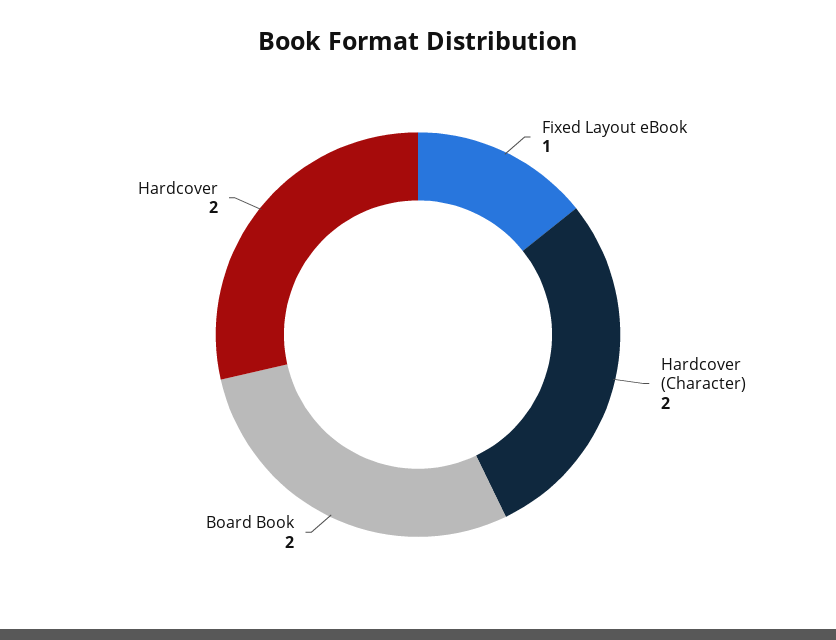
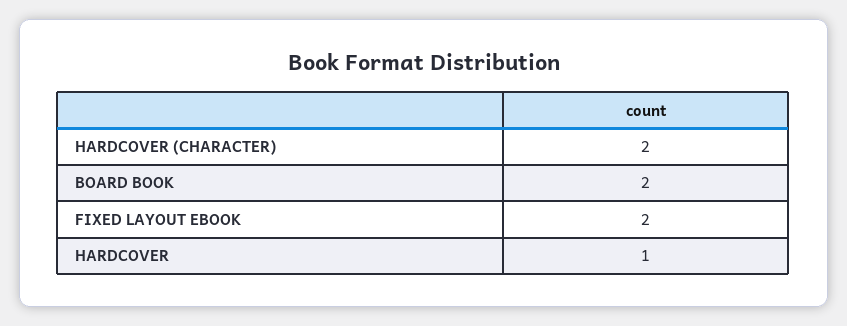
  {
-   "Fixed Layout eBook": 1,
+   "Fixed Layout eBook": 2,
    "Hardcover (Character)": 2,
    "Board Book": 2,
-   "Hardcover": 2
+   "Hardcover": 1
  }

